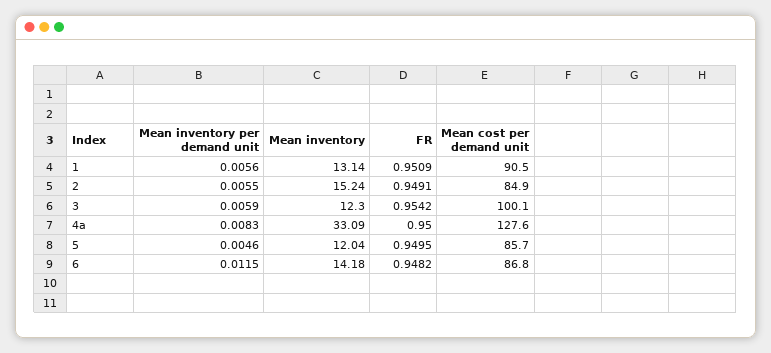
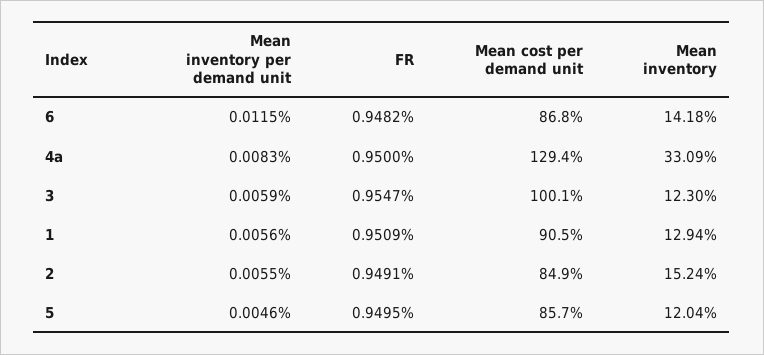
  {
    "Mean inventory per demand unit": {
      "1": 0.0056,
      "2": 0.0055,
      "3": 0.0059,
      "4a": 0.0083,
      "5": 0.0046,
      "6": 0.0115
    },
    "Mean inventory": {
-     "1": 13.14,
+     "1": 12.94,
      "2": 15.24,
      "3": 12.3,
      "4a": 33.09,
      "5": 12.04,
      "6": 14.18
    },
    "FR": {
      "1": 0.9509,
      "2": 0.9491,
-     "3": 0.9542,
+     "3": 0.9547,
      "4a": 0.95,
      "5": 0.9495,
      "6": 0.9482
    },
    "Mean cost per demand unit": {
      "1": 90.5,
      "2": 84.9,
      "3": 100.1,
-     "4a": 127.6,
+     "4a": 129.4,
      "5": 85.7,
      "6": 86.8
    }
  }

